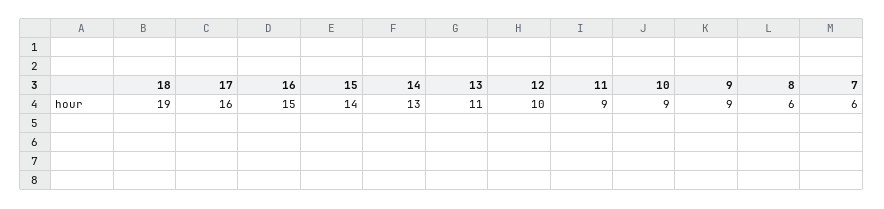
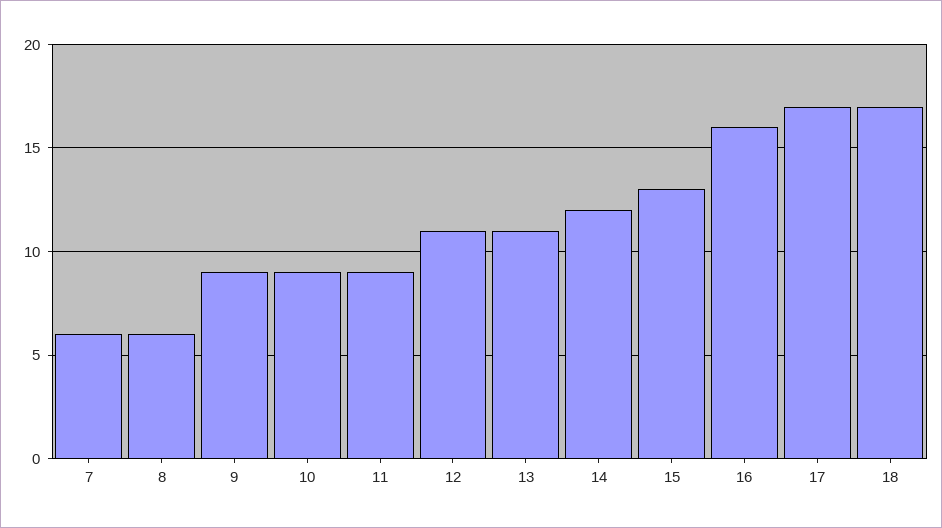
  {
-   "18": 19,
+   "18": 17,
-   "17": 16,
+   "17": 17,
-   "16": 15,
+   "16": 16,
-   "15": 14,
+   "15": 13,
-   "14": 13,
+   "14": 12,
    "13": 11,
-   "12": 10,
+   "12": 11,
    "11": 9,
    "10": 9,
    "9": 9,
    "8": 6,
    "7": 6
  }

